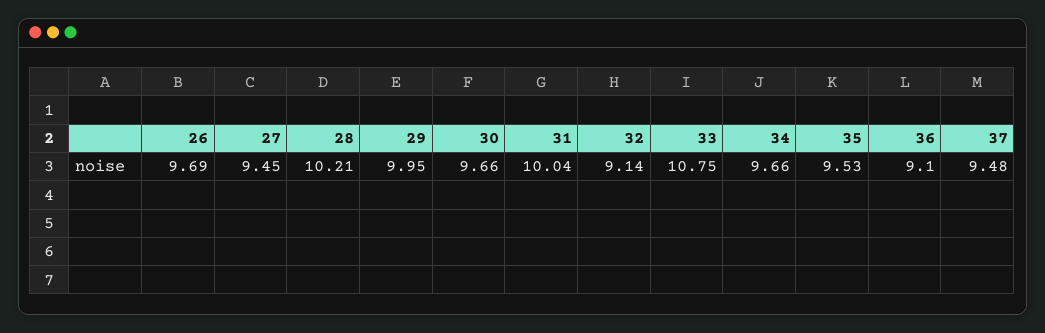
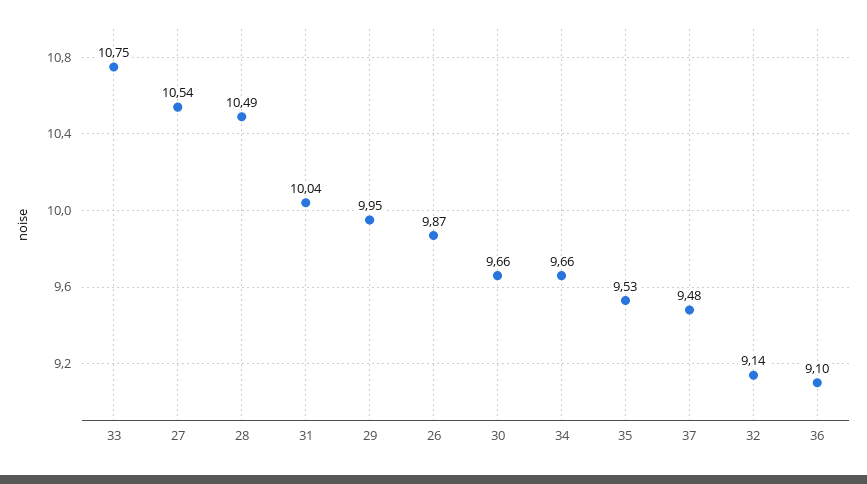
  {
-   "26": 9.69,
+   "26": 9.87,
-   "27": 9.45,
+   "27": 10.54,
-   "28": 10.21,
+   "28": 10.49,
    "29": 9.95,
    "30": 9.66,
    "31": 10.04,
    "32": 9.14,
    "33": 10.75,
    "34": 9.66,
    "35": 9.53,
    "36": 9.1,
    "37": 9.48
  }

